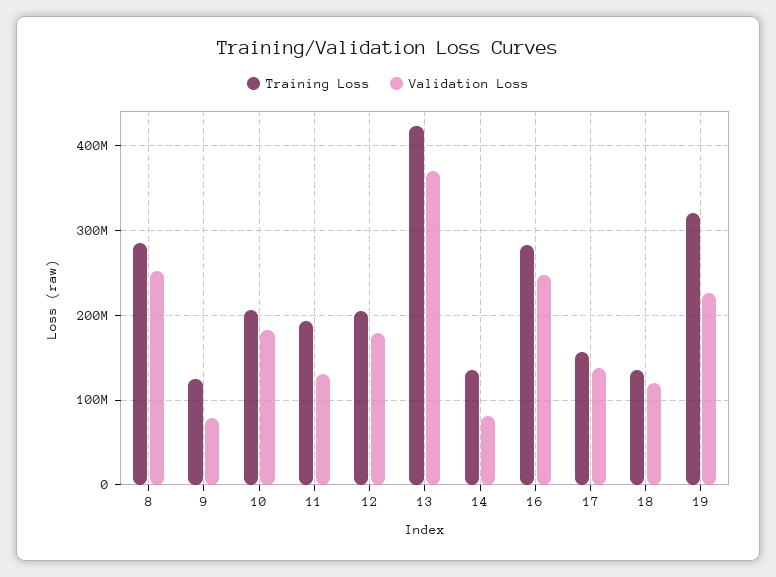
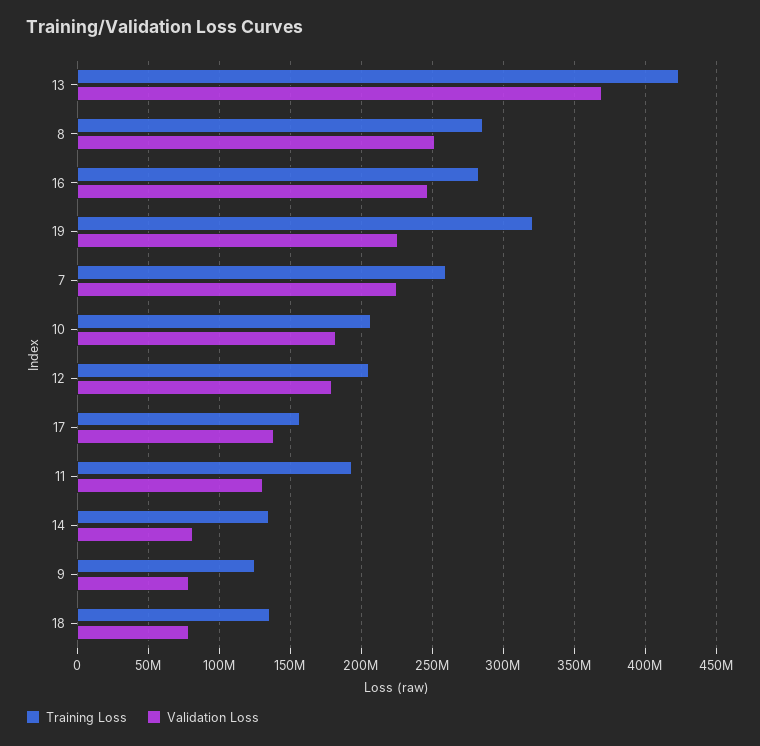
  {
    "Training Loss": {
      "8": 285000000,
      "9": 125000000,
      "10": 205000000,
      "11": 195000000,
      "12": 205000000,
      "13": 425000000,
      "14": 135000000,
      "16": 285000000,
      "17": 155000000,
      "18": 135000000,
-     "19": 320000000
+     "19": 320000000,
+     "7": 260000000
    },
    "Validation Loss": {
      "8": 250000000,
      "9": 80000000,
      "10": 180000000,
      "11": 130000000,
      "12": 180000000,
      "13": 370000000,
      "14": 80000000,
      "16": 245000000,
      "17": 140000000,
-     "18": 120000000,
+     "18": 80000000,
-     "19": 225000000
+     "19": 225000000,
+     "7": 225000000
    }
  }

